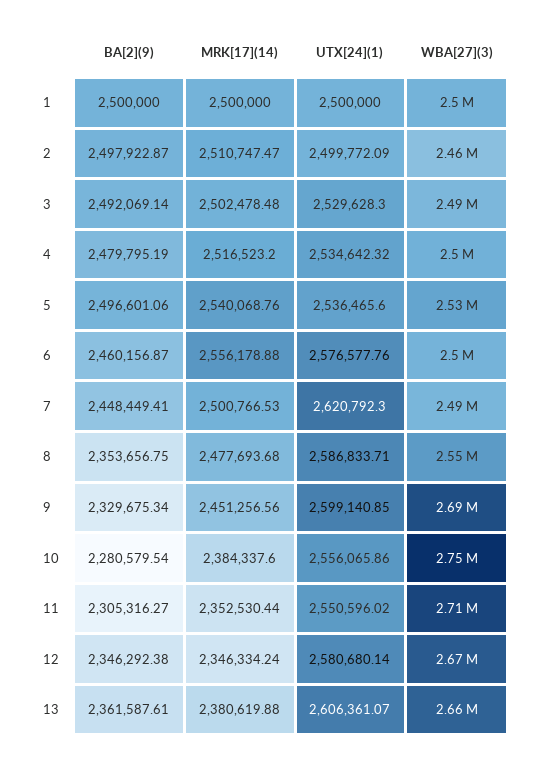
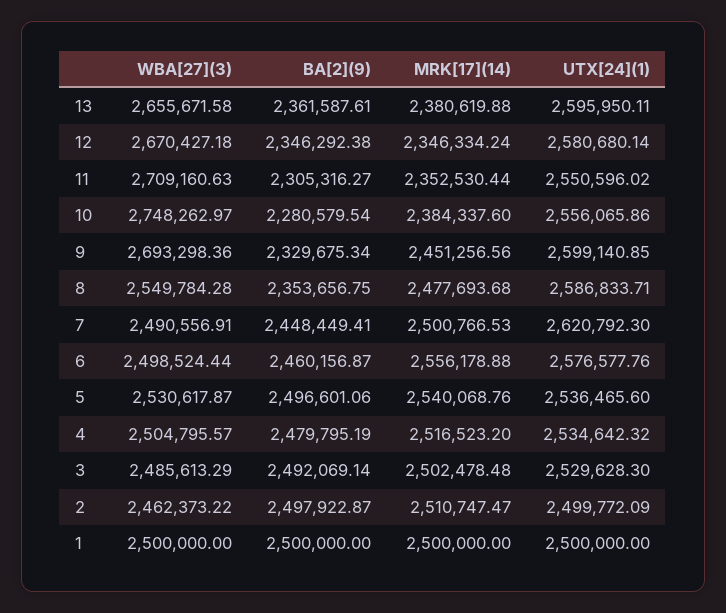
  {
    "BA[2](9)": {
      "1": 2500000,
      "2": 2497922.87,
      "3": 2492069.14,
      "4": 2479795.19,
      "5": 2496601.06,
      "6": 2460156.87,
      "7": 2448449.41,
      "8": 2353656.75,
      "9": 2329675.34,
      "10": 2280579.54,
      "11": 2305316.27,
      "12": 2346292.38,
      "13": 2361587.61
    },
    "MRK[17](14)": {
      "1": 2500000,
      "2": 2510747.47,
      "3": 2502478.48,
      "4": 2516523.2,
      "5": 2540068.76,
      "6": 2556178.88,
      "7": 2500766.53,
      "8": 2477693.68,
      "9": 2451256.56,
      "10": 2384337.6,
      "11": 2352530.44,
      "12": 2346334.24,
      "13": 2380619.88
    },
    "UTX[24](1)": {
      "1": 2500000,
      "2": 2499772.09,
      "3": 2529628.3,
      "4": 2534642.32,
      "5": 2536465.6,
      "6": 2576577.76,
      "7": 2620792.3,
      "8": 2586833.71,
      "9": 2599140.85,
      "10": 2556065.86,
      "11": 2550596.02,
      "12": 2580680.14,
-     "13": 2606361.07
+     "13": 2595950.11
    },
    "WBA[27](3)": {
      "1": 2500000,
      "2": 2462373.22,
      "3": 2485613.29,
      "4": 2504795.57,
      "5": 2530617.87,
      "6": 2498524.44,
      "7": 2490556.91,
      "8": 2549784.28,
      "9": 2693298.36,
      "10": 2748262.97,
      "11": 2709160.63,
      "12": 2670427.18,
      "13": 2655671.58
    }
  }

